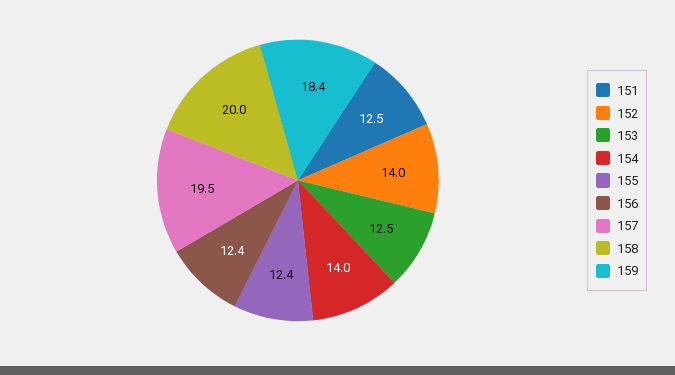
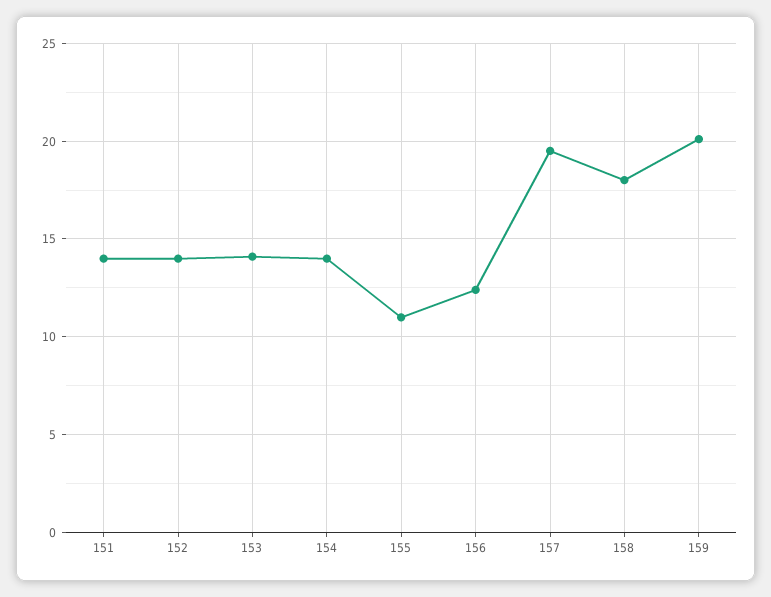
  {
-   "151": 12.5,
+   "151": 14,
    "152": 14,
-   "153": 12.5,
+   "153": 14,
    "154": 14,
-   "155": 12.4,
+   "155": 11,
    "156": 12.4,
    "157": 19.5,
-   "158": 20,
+   "158": 18,
-   "159": 18.4
+   "159": 20
  }

